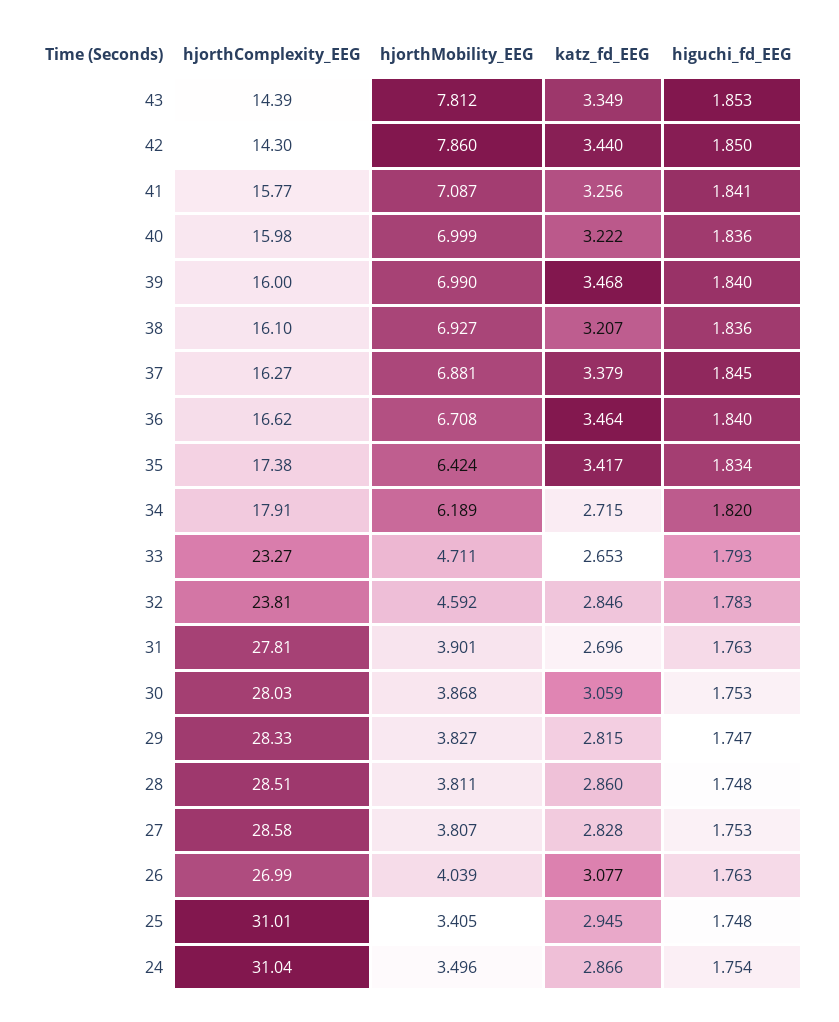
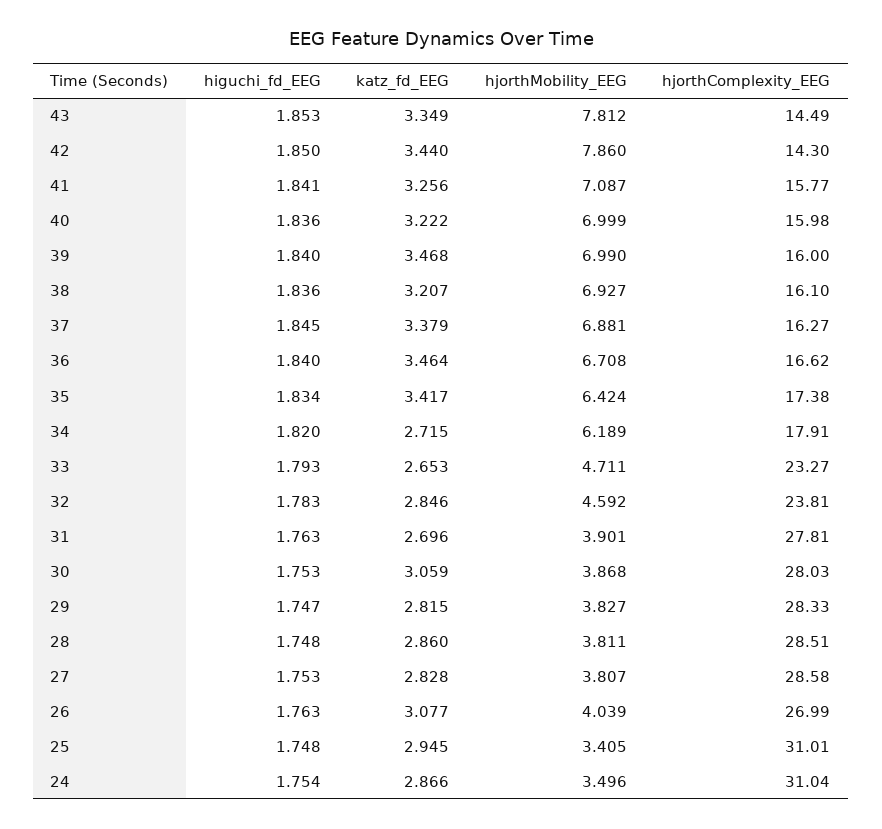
  {
    "hjorthComplexity_EEG": {
-     "43": 14.39,
+     "43": 14.49,
      "42": 14.3,
      "41": 15.77,
      "40": 15.98,
      "39": 16,
      "38": 16.1,
      "37": 16.27,
      "36": 16.62,
      "35": 17.38,
      "34": 17.91,
      "33": 23.27,
      "32": 23.81,
      "31": 27.81,
      "30": 28.03,
      "29": 28.33,
      "28": 28.51,
      "27": 28.58,
      "26": 26.99,
      "25": 31.01,
      "24": 31.04
    },
    "hjorthMobility_EEG": {
      "43": 7.812,
      "42": 7.86,
      "41": 7.087,
      "40": 6.999,
      "39": 6.99,
      "38": 6.927,
      "37": 6.881,
      "36": 6.708,
      "35": 6.424,
      "34": 6.189,
      "33": 4.711,
      "32": 4.592,
      "31": 3.901,
      "30": 3.868,
      "29": 3.827,
      "28": 3.811,
      "27": 3.807,
      "26": 4.039,
      "25": 3.405,
      "24": 3.496
    },
    "katz_fd_EEG": {
      "43": 3.349,
      "42": 3.44,
      "41": 3.256,
      "40": 3.222,
      "39": 3.468,
      "38": 3.207,
      "37": 3.379,
      "36": 3.464,
      "35": 3.417,
      "34": 2.715,
      "33": 2.653,
      "32": 2.846,
      "31": 2.696,
      "30": 3.059,
      "29": 2.815,
      "28": 2.86,
      "27": 2.828,
      "26": 3.077,
      "25": 2.945,
      "24": 2.866
    },
    "higuchi_fd_EEG": {
      "43": 1.853,
      "42": 1.85,
      "41": 1.841,
      "40": 1.836,
      "39": 1.84,
      "38": 1.836,
      "37": 1.845,
      "36": 1.84,
      "35": 1.834,
      "34": 1.82,
      "33": 1.793,
      "32": 1.783,
      "31": 1.763,
      "30": 1.753,
      "29": 1.747,
      "28": 1.748,
      "27": 1.753,
      "26": 1.763,
      "25": 1.748,
      "24": 1.754
    }
  }

